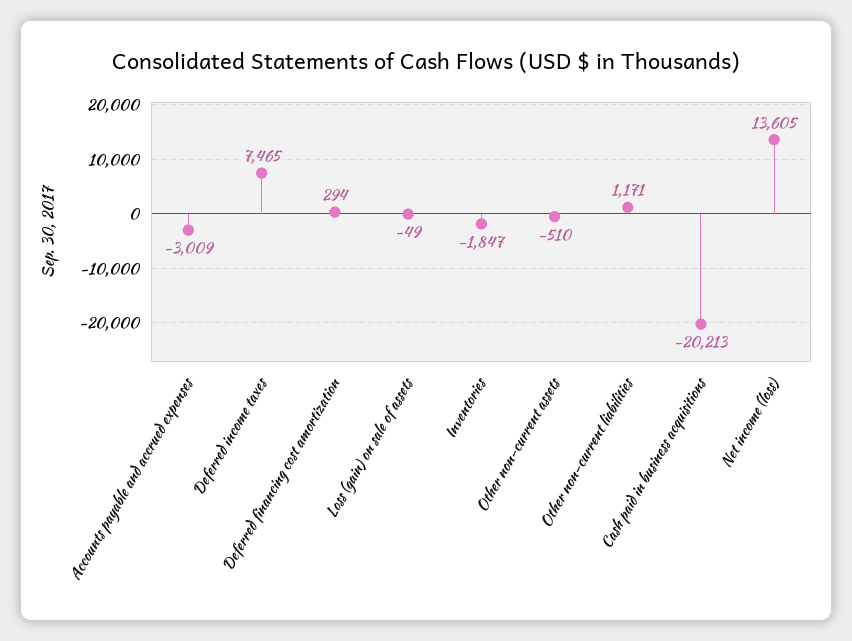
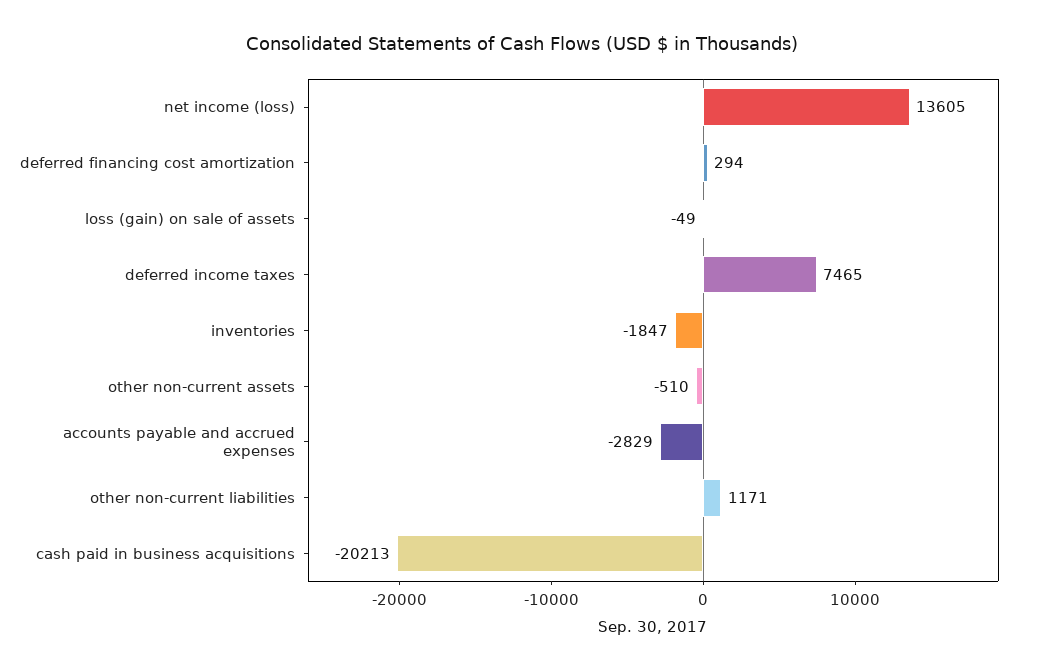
  {
-   "Accounts payable and accrued expenses": -3009,
+   "Accounts payable and accrued expenses": -2829,
    "Deferred income taxes": 7465,
    "Deferred financing cost amortization": 294,
    "Loss (gain) on sale of assets": -49,
    "Inventories": -1847,
    "Other non-current assets": -510,
    "Other non-current liabilities": 1171,
    "Cash paid in business acquisitions": -20213,
    "Net income (loss)": 13605
  }

